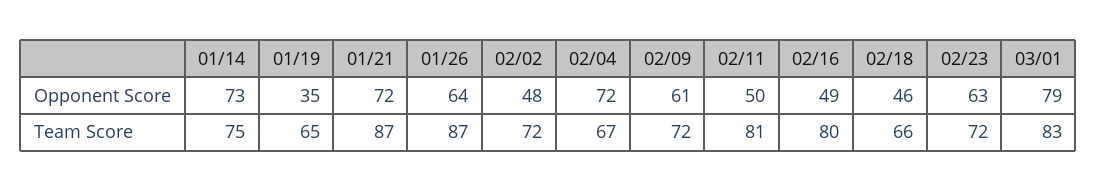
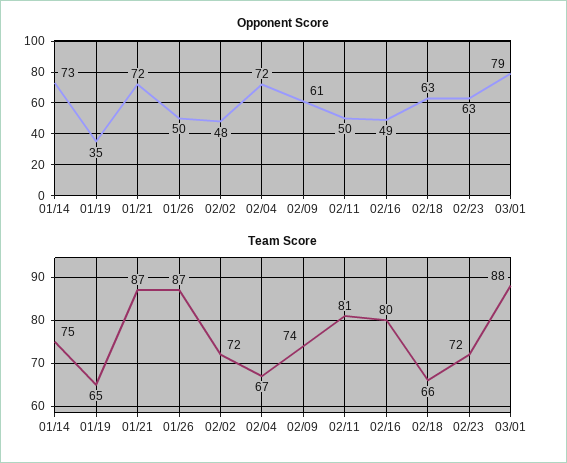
  {
    "Opponent Score": {
      "01/14": 73,
      "01/19": 35,
      "01/21": 72,
-     "01/26": 64,
+     "01/26": 50,
      "02/02": 48,
      "02/04": 72,
      "02/09": 61,
      "02/11": 50,
      "02/16": 49,
-     "02/18": 46,
+     "02/18": 63,
      "02/23": 63,
      "03/01": 79
    },
    "Team Score": {
      "01/14": 75,
      "01/19": 65,
      "01/21": 87,
      "01/26": 87,
      "02/02": 72,
      "02/04": 67,
-     "02/09": 72,
+     "02/09": 74,
      "02/11": 81,
      "02/16": 80,
      "02/18": 66,
      "02/23": 72,
-     "03/01": 83
+     "03/01": 88
    }
  }

